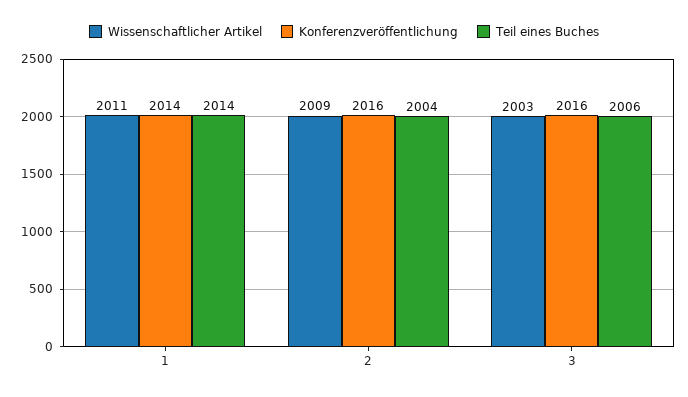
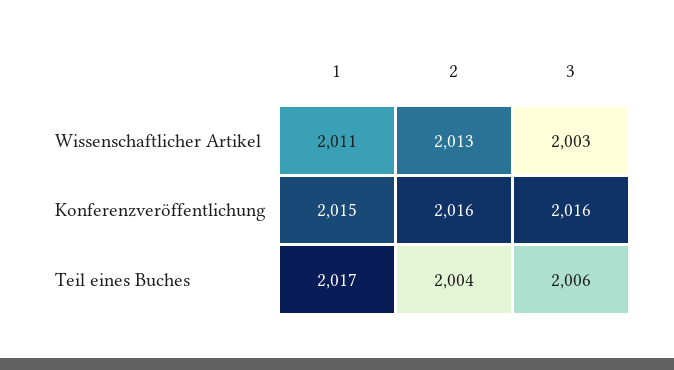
  {
    "Wissenschaftlicher Artikel": {
      "1": 2011,
-     "2": 2009,
+     "2": 2013,
      "3": 2003
    },
    "Konferenzveröffentlichung": {
-     "1": 2014,
+     "1": 2015,
      "2": 2016,
      "3": 2016
    },
    "Teil eines Buches": {
-     "1": 2014,
+     "1": 2017,
      "2": 2004,
      "3": 2006
    }
  }

